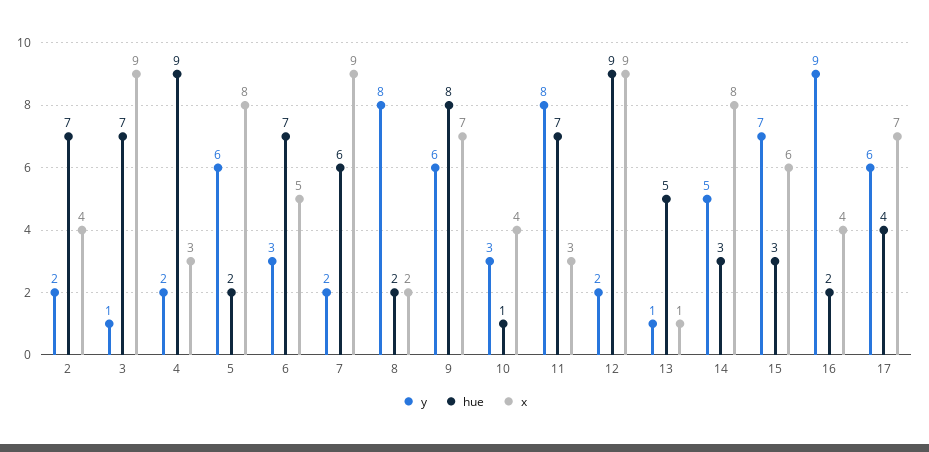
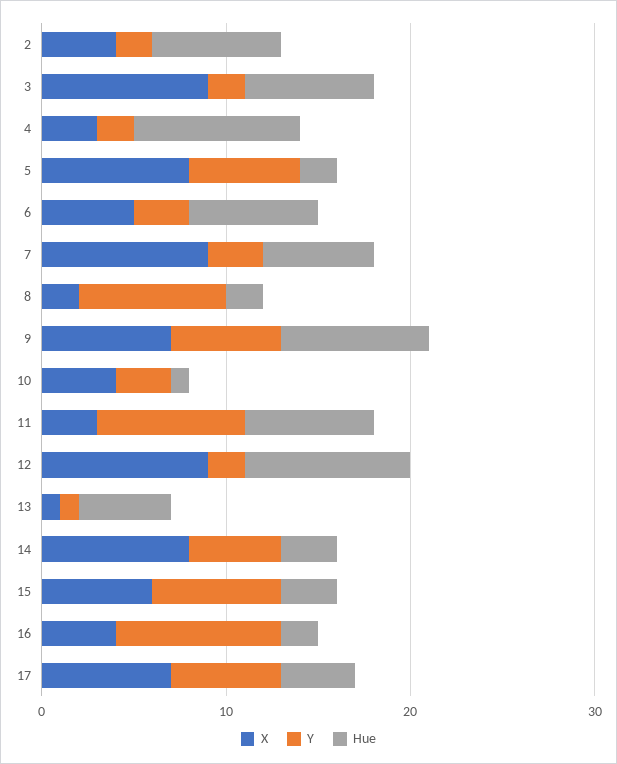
  {
    "y": {
      "2": 2,
-     "3": 1,
+     "3": 2,
      "4": 2,
      "5": 6,
      "6": 3,
-     "7": 2,
+     "7": 3,
      "8": 8,
      "9": 6,
      "10": 3,
      "11": 8,
      "12": 2,
      "13": 1,
      "14": 5,
      "15": 7,
      "16": 9,
      "17": 6
    },
    "hue": {
      "2": 7,
      "3": 7,
      "4": 9,
      "5": 2,
      "6": 7,
      "7": 6,
      "8": 2,
      "9": 8,
      "10": 1,
      "11": 7,
      "12": 9,
      "13": 5,
      "14": 3,
      "15": 3,
      "16": 2,
      "17": 4
    },
    "x": {
      "2": 4,
      "3": 9,
      "4": 3,
      "5": 8,
      "6": 5,
      "7": 9,
      "8": 2,
      "9": 7,
      "10": 4,
      "11": 3,
      "12": 9,
      "13": 1,
      "14": 8,
      "15": 6,
      "16": 4,
      "17": 7
    }
  }

